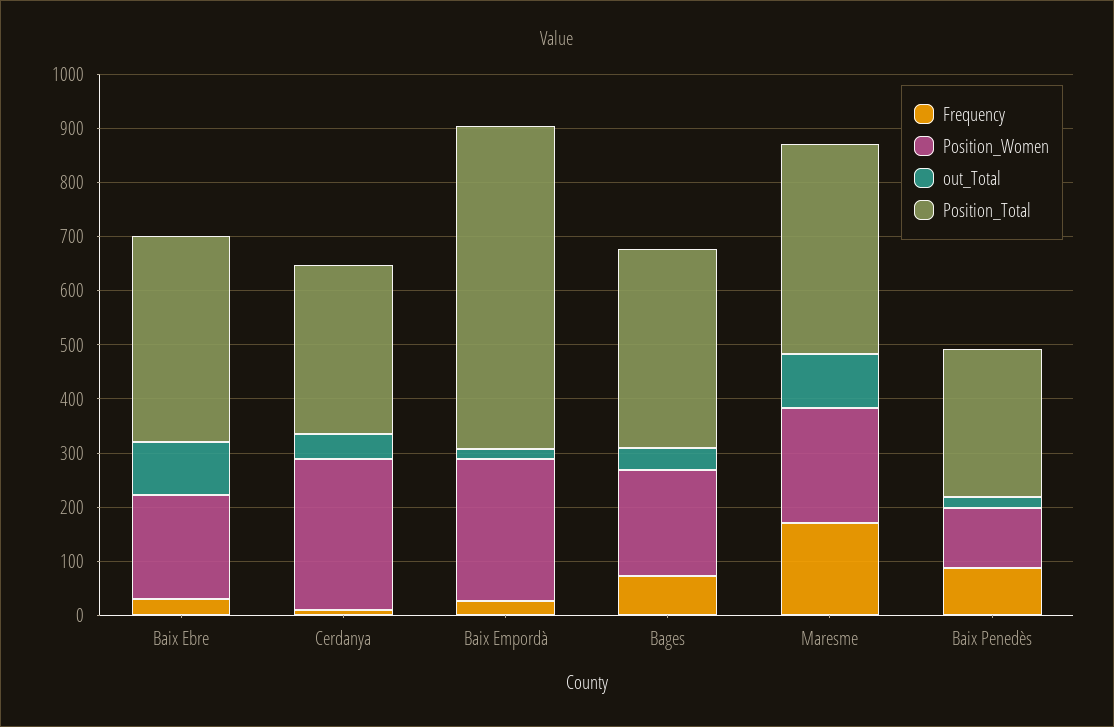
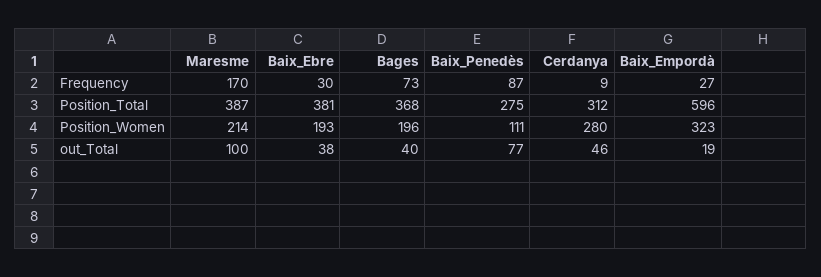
  {
    "Frequency": {
      "Baix Ebre": 30,
      "Cerdanya": 9,
      "Baix Empordà": 27,
      "Bages": 73,
      "Maresme": 170,
      "Baix Penedès": 87
    },
    "Position_Women": {
      "Baix Ebre": 193,
      "Cerdanya": 280,
-     "Baix Empordà": 260,
+     "Baix Empordà": 323,
      "Bages": 196,
      "Maresme": 214,
      "Baix Penedès": 111
    },
    "out_Total": {
-     "Baix Ebre": 100,
+     "Baix Ebre": 38,
      "Cerdanya": 46,
      "Baix Empordà": 19,
      "Bages": 40,
      "Maresme": 100,
-     "Baix Penedès": 20
+     "Baix Penedès": 77
    },
    "Position_Total": {
      "Baix Ebre": 381,
      "Cerdanya": 312,
      "Baix Empordà": 596,
      "Bages": 368,
      "Maresme": 387,
      "Baix Penedès": 275
    }
  }

